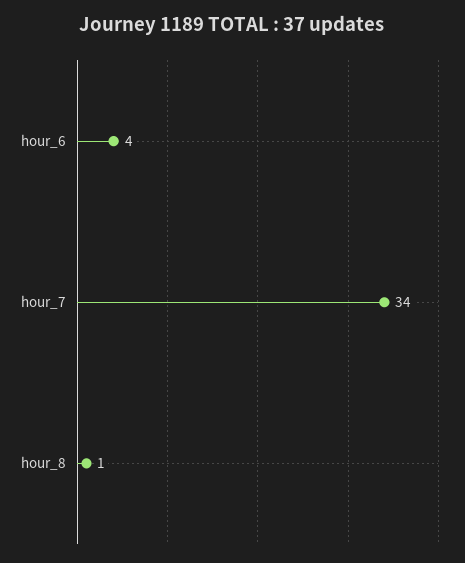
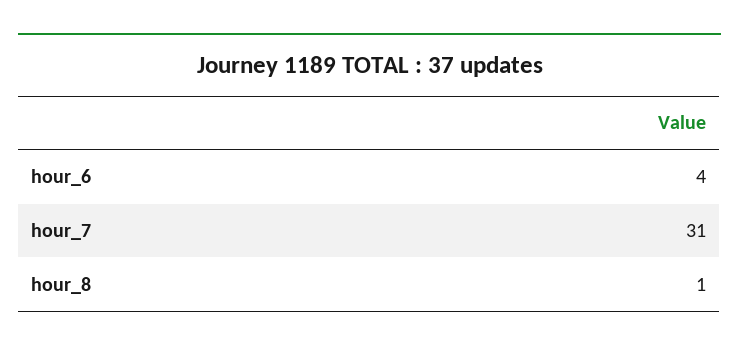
  {
    "hour_6": 4,
-   "hour_7": 34,
+   "hour_7": 31,
    "hour_8": 1
  }

